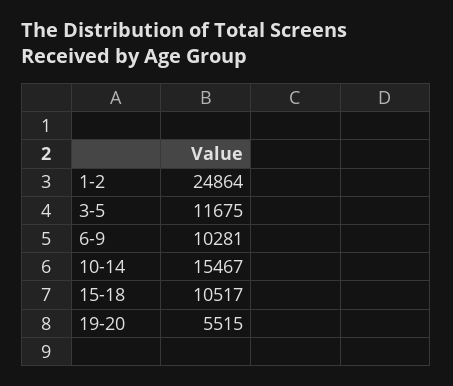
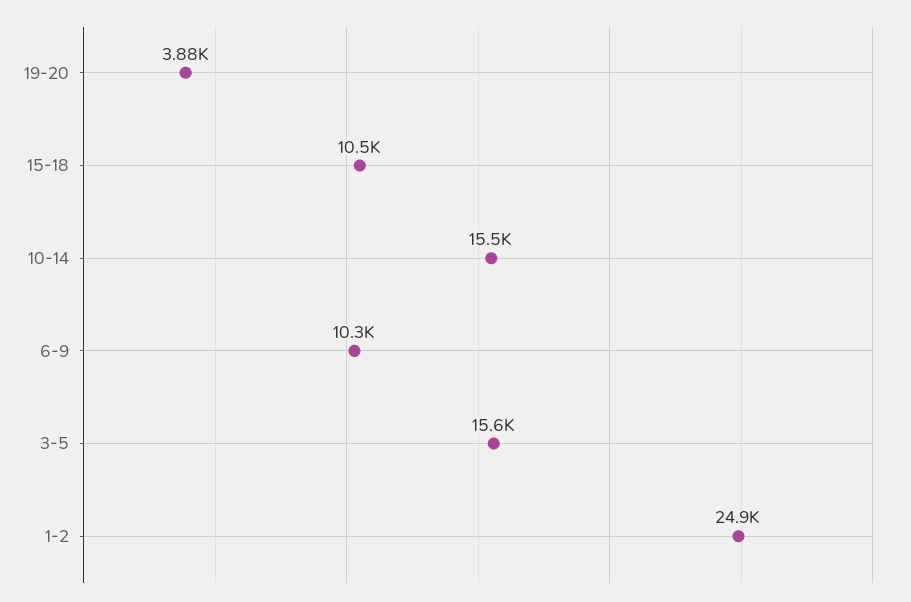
  {
    "1-2": 24864,
-   "3-5": 11675,
+   "3-5": 15600,
    "6-9": 10281,
    "10-14": 15467,
    "15-18": 10517,
-   "19-20": 5515
+   "19-20": 3880
  }

